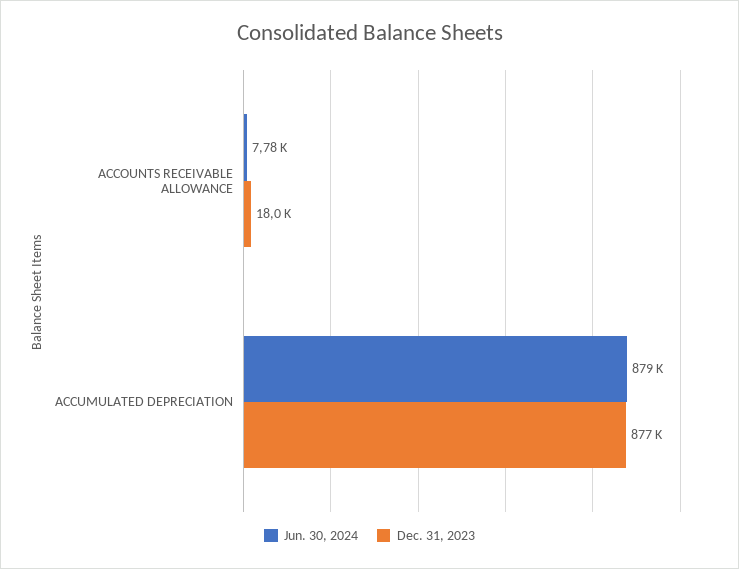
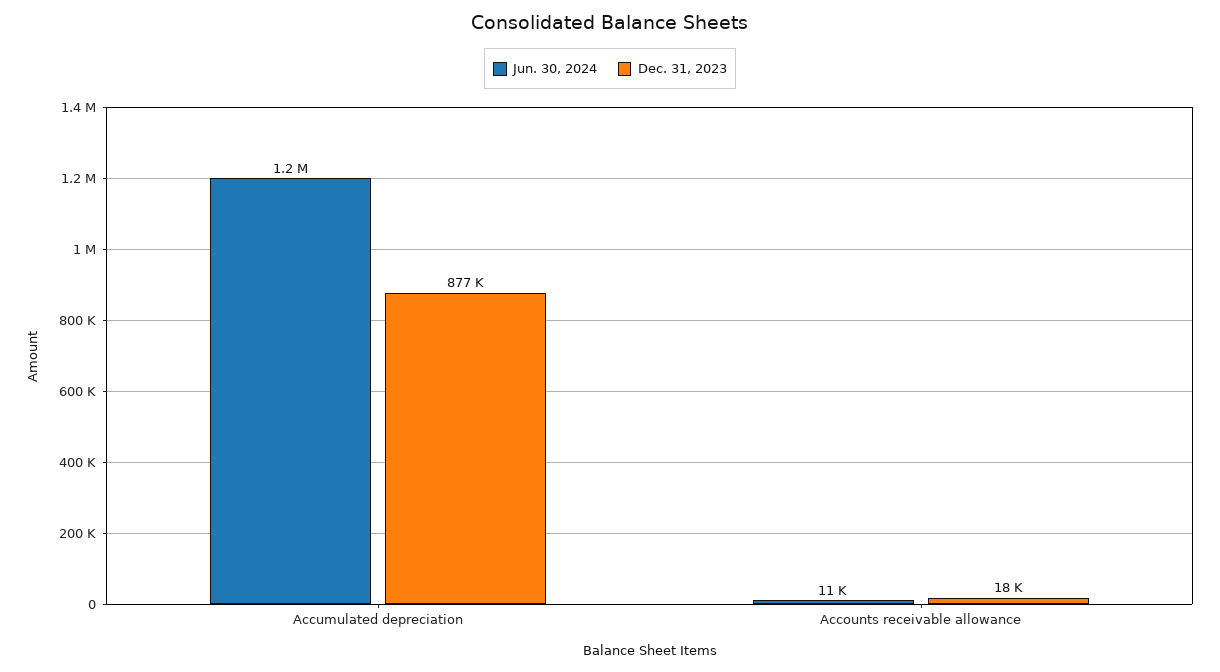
  {
    "Jun. 30, 2024": {
-     "ACCOUNTS RECEIVABLE ALLOWANCE": 7780,
+     "ACCOUNTS RECEIVABLE ALLOWANCE": 11000,
-     "ACCUMULATED DEPRECIATION": 879000
+     "ACCUMULATED DEPRECIATION": 1200000
    },
    "Dec. 31, 2023": {
      "ACCOUNTS RECEIVABLE ALLOWANCE": 18000,
      "ACCUMULATED DEPRECIATION": 877000
    }
  }

